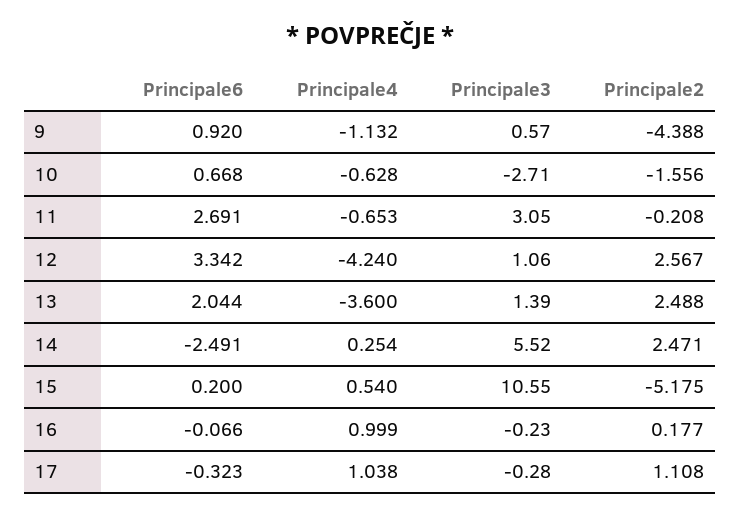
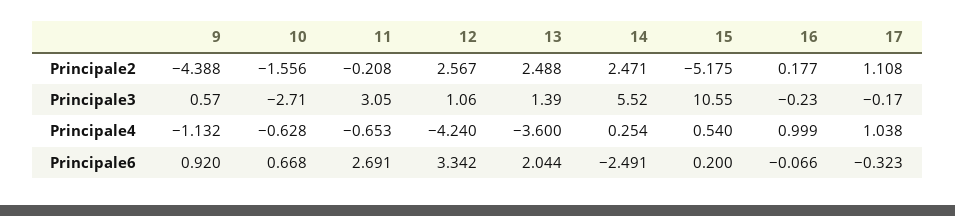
  {
    "Principale6": {
      "9": 0.92,
      "10": 0.668,
      "11": 2.691,
      "12": 3.342,
      "13": 2.044,
      "14": -2.491,
      "15": 0.2,
      "16": -0.066,
      "17": -0.323
    },
    "Principale4": {
      "9": -1.132,
      "10": -0.628,
      "11": -0.653,
      "12": -4.24,
      "13": -3.6,
      "14": 0.254,
      "15": 0.54,
      "16": 0.999,
      "17": 1.038
    },
    "Principale3": {
      "9": 0.57,
      "10": -2.71,
      "11": 3.05,
      "12": 1.06,
      "13": 1.39,
      "14": 5.52,
      "15": 10.55,
      "16": -0.23,
-     "17": -0.28
+     "17": -0.17
    },
    "Principale2": {
      "9": -4.388,
      "10": -1.556,
      "11": -0.208,
      "12": 2.567,
      "13": 2.488,
      "14": 2.471,
      "15": -5.175,
      "16": 0.177,
      "17": 1.108
    }
  }

